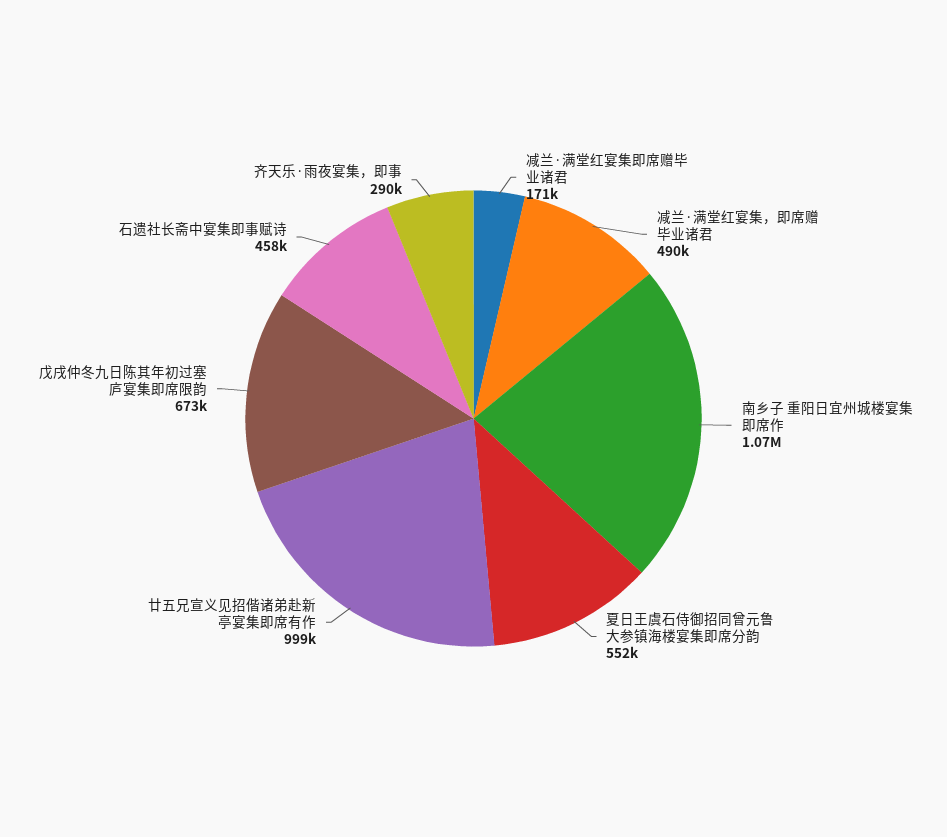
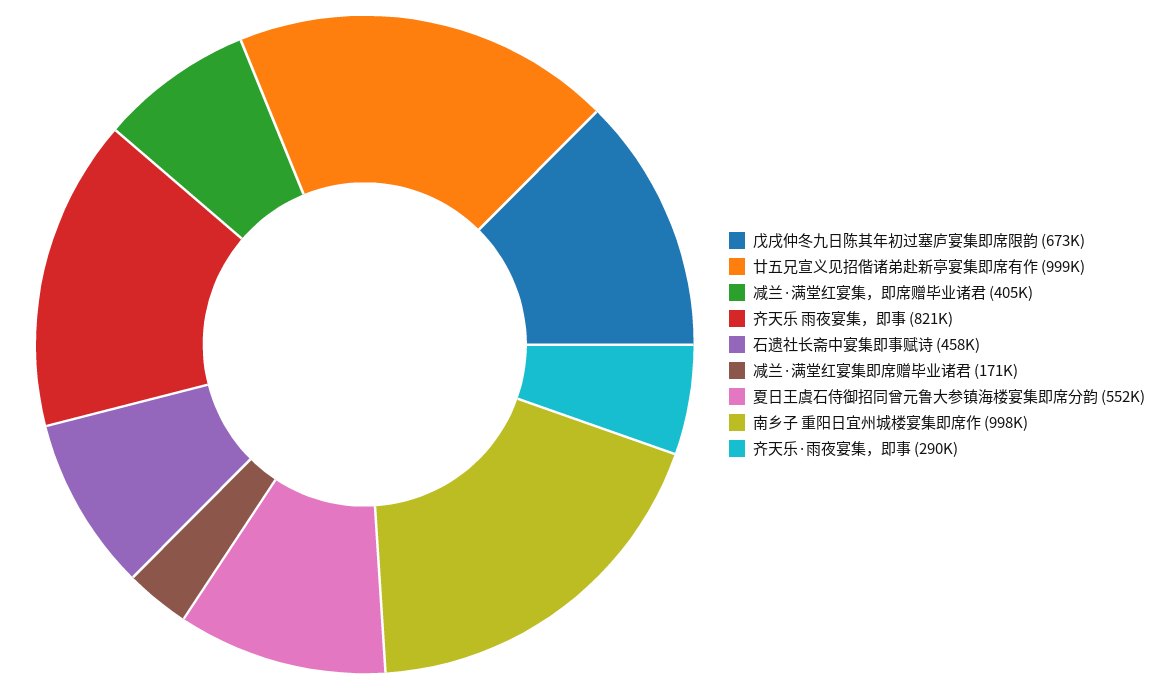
  {
    "减兰·满堂红宴集即席赠毕业诸君": 171000,
-   "减兰·满堂红宴集，即席赠毕业诸君": 490000,
+   "减兰·满堂红宴集，即席赠毕业诸君": 405000,
-   "南乡子 重阳日宜州城楼宴集即席作": 1070000,
+   "南乡子 重阳日宜州城楼宴集即席作": 998000,
    "夏日王虞石侍御招同曾元鲁大参镇海楼宴集即席分韵": 552000,
    "廿五兄宣义见招偕诸弟赴新亭宴集即席有作": 999000,
    "戊戌仲冬九日陈其年初过塞庐宴集即席限韵": 673000,
    "石遗社长斋中宴集即事赋诗": 458000,
-   "齐天乐·雨夜宴集，即事": 290000
+   "齐天乐·雨夜宴集，即事": 290000,
+   "齐天乐 雨夜宴集，即事": 821000
  }

